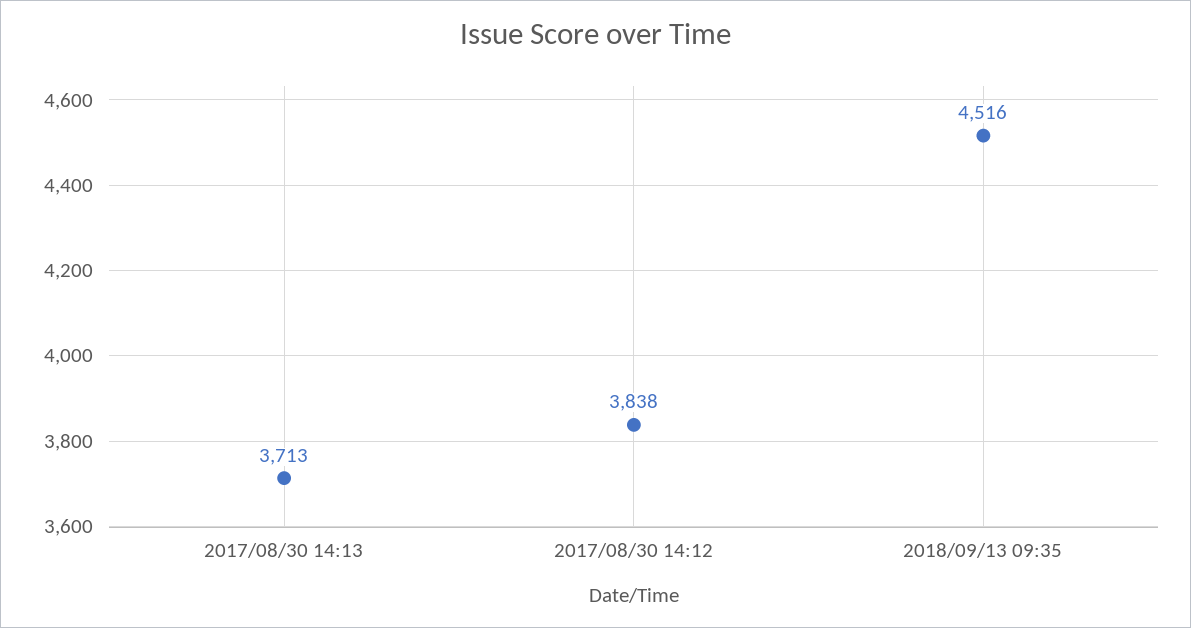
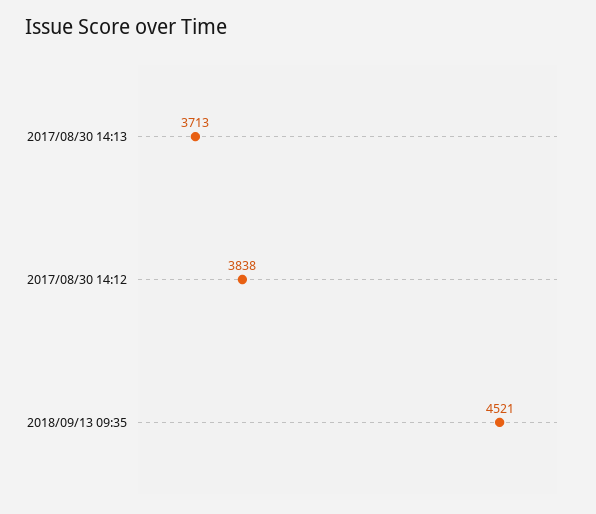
  {
    "2017/08/30 14:13": 3713,
    "2017/08/30 14:12": 3838,
-   "2018/09/13 09:35": 4516
+   "2018/09/13 09:35": 4521
  }

